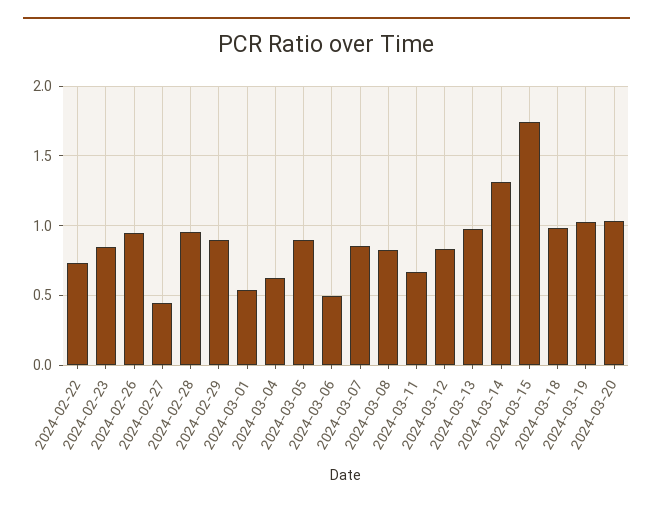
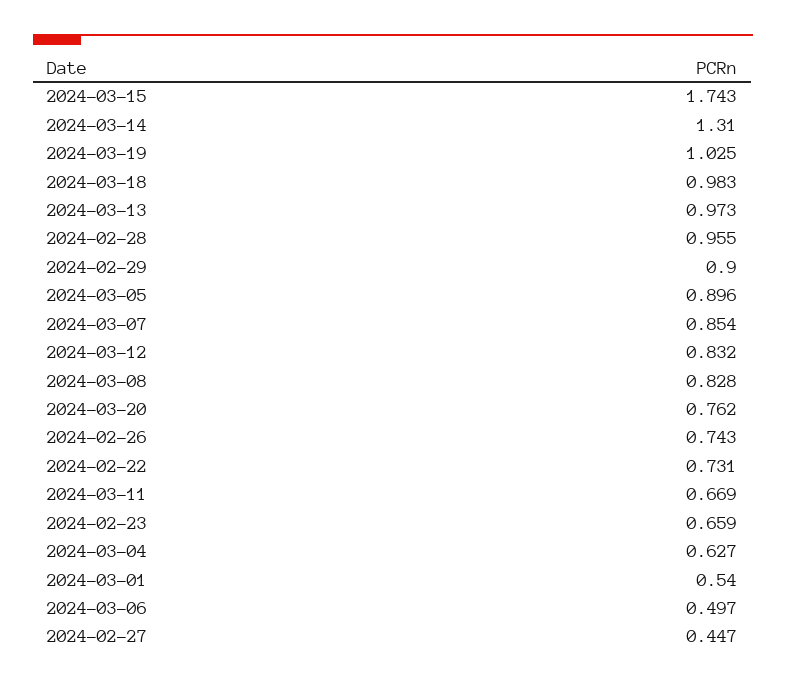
  {
    "2024-02-22": 0.731,
-   "2024-02-23": 0.85,
+   "2024-02-23": 0.659,
-   "2024-02-26": 0.95,
+   "2024-02-26": 0.743,
    "2024-02-27": 0.447,
    "2024-02-28": 0.955,
    "2024-02-29": 0.9,
    "2024-03-01": 0.54,
    "2024-03-04": 0.627,
    "2024-03-05": 0.896,
    "2024-03-06": 0.497,
    "2024-03-07": 0.854,
    "2024-03-08": 0.828,
    "2024-03-11": 0.669,
    "2024-03-12": 0.832,
    "2024-03-13": 0.973,
    "2024-03-14": 1.31,
    "2024-03-15": 1.743,
    "2024-03-18": 0.983,
    "2024-03-19": 1.025,
-   "2024-03-20": 1.05
+   "2024-03-20": 0.762
  }

